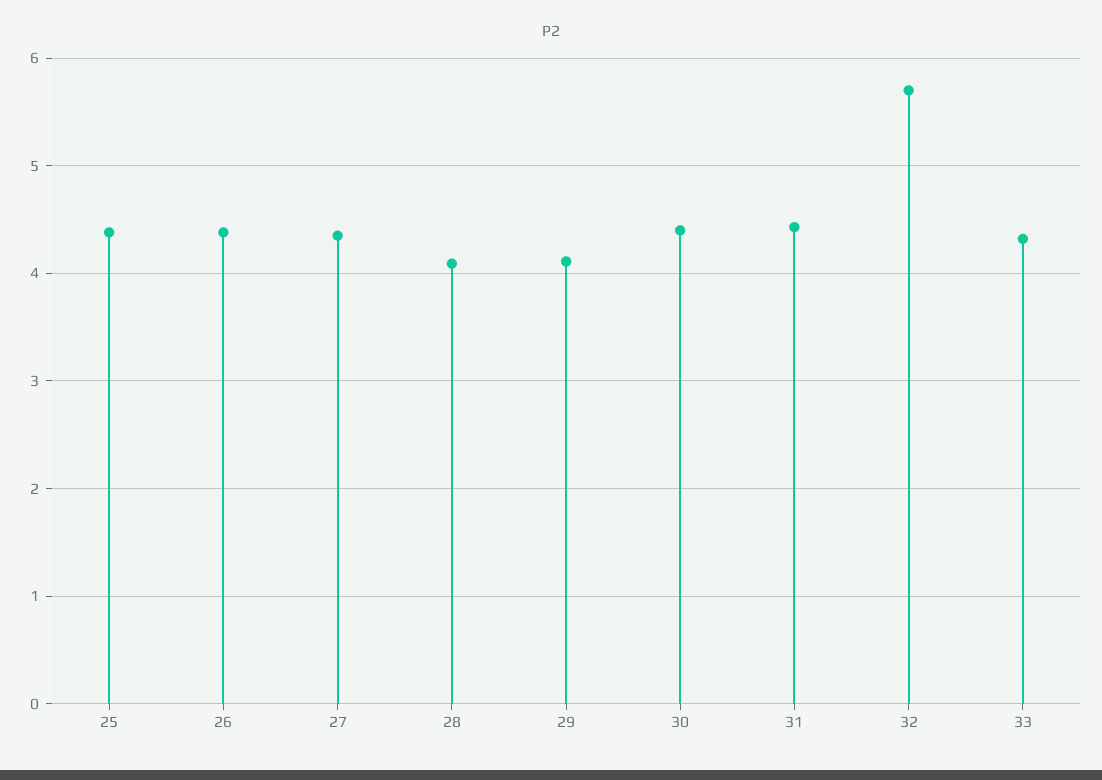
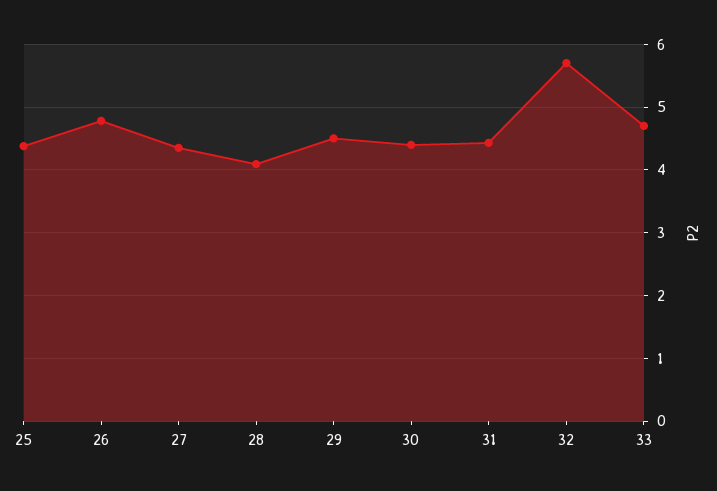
  {
    "25": 4.4,
-   "26": 4.4,
+   "26": 4.8,
    "27": 4.4,
    "28": 4.1,
-   "29": 4.1,
+   "29": 4.5,
    "30": 4.4,
    "31": 4.4,
    "32": 5.7,
-   "33": 4.3
+   "33": 4.7
  }

